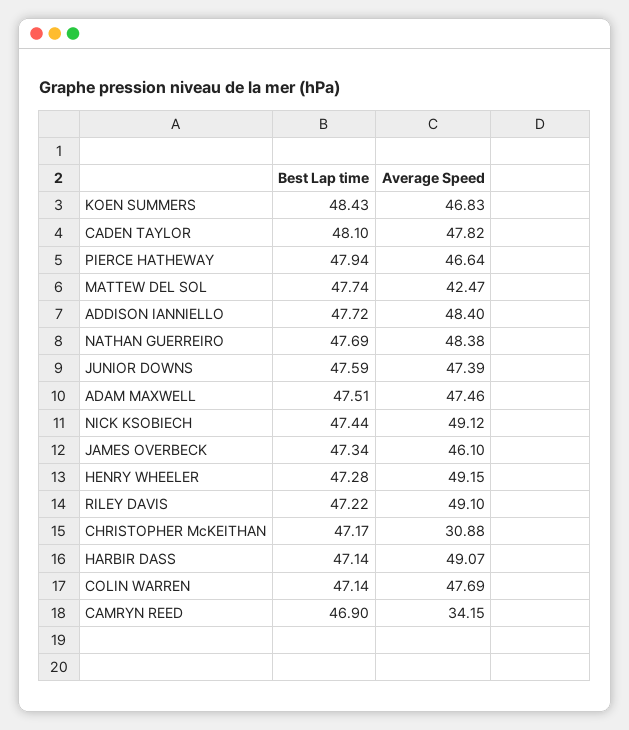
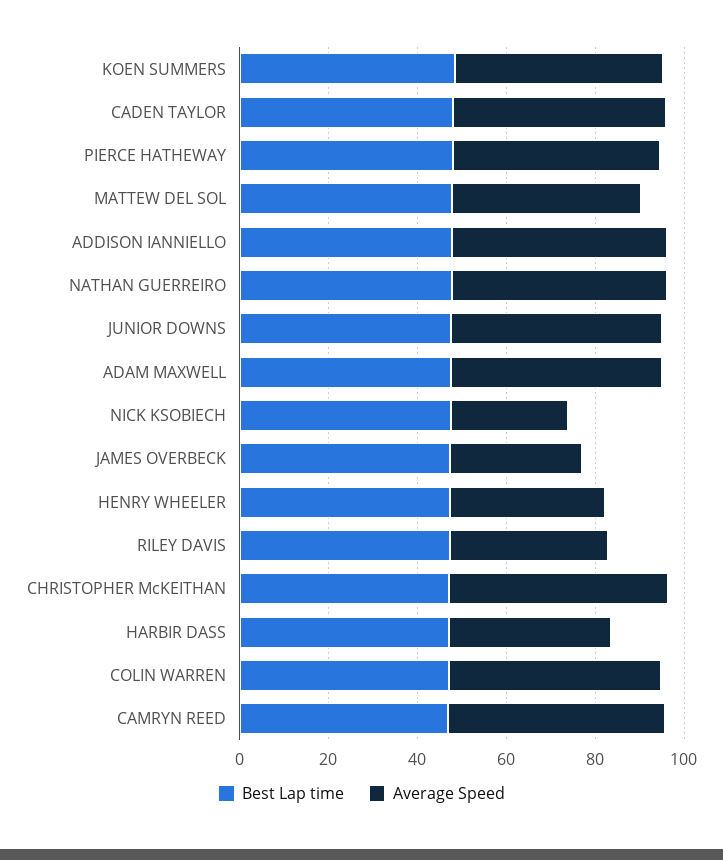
  {
    "Best Lap time": {
      "KOEN SUMMERS": 48.43,
      "CADEN TAYLOR": 48.1,
      "PIERCE HATHEWAY": 47.94,
      "MATTEW DEL SOL": 47.74,
      "ADDISON IANNIELLO": 47.72,
      "NATHAN GUERREIRO": 47.69,
      "JUNIOR DOWNS": 47.59,
      "ADAM MAXWELL": 47.51,
      "NICK KSOBIECH": 47.44,
      "JAMES OVERBECK": 47.34,
      "HENRY WHEELER": 47.28,
      "RILEY DAVIS": 47.22,
      "CHRISTOPHER McKEITHAN": 47.17,
      "HARBIR DASS": 47.14,
      "COLIN WARREN": 47.14,
      "CAMRYN REED": 46.9
    },
    "Average Speed": {
      "KOEN SUMMERS": 46.83,
      "CADEN TAYLOR": 47.82,
      "PIERCE HATHEWAY": 46.64,
      "MATTEW DEL SOL": 42.47,
      "ADDISON IANNIELLO": 48.4,
      "NATHAN GUERREIRO": 48.38,
      "JUNIOR DOWNS": 47.39,
      "ADAM MAXWELL": 47.46,
-     "NICK KSOBIECH": 49.12,
+     "NICK KSOBIECH": 25,
-     "JAMES OVERBECK": 46.1,
+     "JAMES OVERBECK": 30,
-     "HENRY WHEELER": 49.15,
+     "HENRY WHEELER": 35,
-     "RILEY DAVIS": 49.1,
+     "RILEY DAVIS": 35,
-     "CHRISTOPHER McKEITHAN": 30.88,
+     "CHRISTOPHER McKEITHAN": 50,
-     "HARBIR DASS": 49.07,
+     "HARBIR DASS": 35,
      "COLIN WARREN": 47.69,
-     "CAMRYN REED": 34.15
+     "CAMRYN REED": 50
    }
  }

